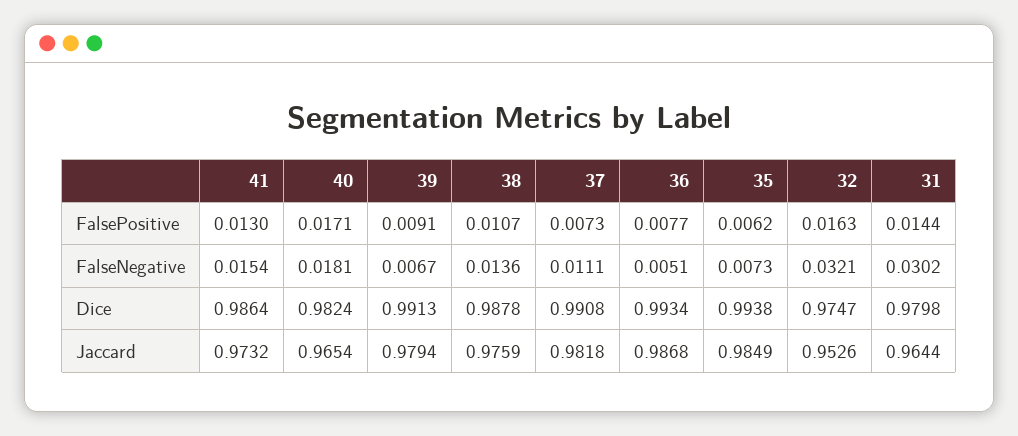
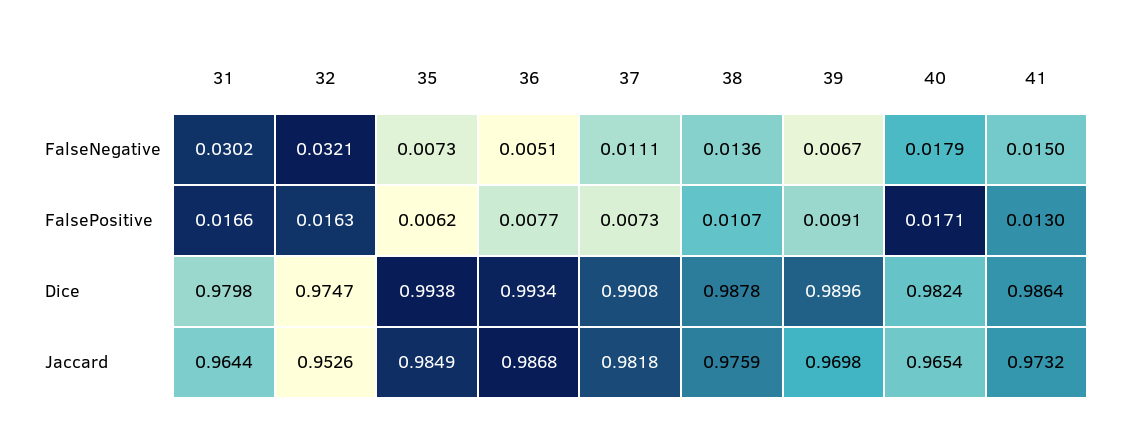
  {
    "41": {
      "FalsePositive": 0.013,
-     "FalseNegative": 0.0154,
+     "FalseNegative": 0.015,
      "Dice": 0.9864,
      "Jaccard": 0.9732
    },
    "40": {
      "FalsePositive": 0.0171,
-     "FalseNegative": 0.0181,
+     "FalseNegative": 0.0179,
      "Dice": 0.9824,
      "Jaccard": 0.9654
    },
    "39": {
      "FalsePositive": 0.0091,
      "FalseNegative": 0.0067,
-     "Dice": 0.9913,
+     "Dice": 0.9896,
-     "Jaccard": 0.9794
+     "Jaccard": 0.9698
    },
    "38": {
      "FalsePositive": 0.0107,
      "FalseNegative": 0.0136,
      "Dice": 0.9878,
      "Jaccard": 0.9759
    },
    "37": {
      "FalsePositive": 0.0073,
      "FalseNegative": 0.0111,
      "Dice": 0.9908,
      "Jaccard": 0.9818
    },
    "36": {
      "FalsePositive": 0.0077,
      "FalseNegative": 0.0051,
      "Dice": 0.9934,
      "Jaccard": 0.9868
    },
    "35": {
      "FalsePositive": 0.0062,
      "FalseNegative": 0.0073,
      "Dice": 0.9938,
      "Jaccard": 0.9849
    },
    "32": {
      "FalsePositive": 0.0163,
      "FalseNegative": 0.0321,
      "Dice": 0.9747,
      "Jaccard": 0.9526
    },
    "31": {
-     "FalsePositive": 0.0144,
+     "FalsePositive": 0.0166,
      "FalseNegative": 0.0302,
      "Dice": 0.9798,
      "Jaccard": 0.9644
    }
  }

